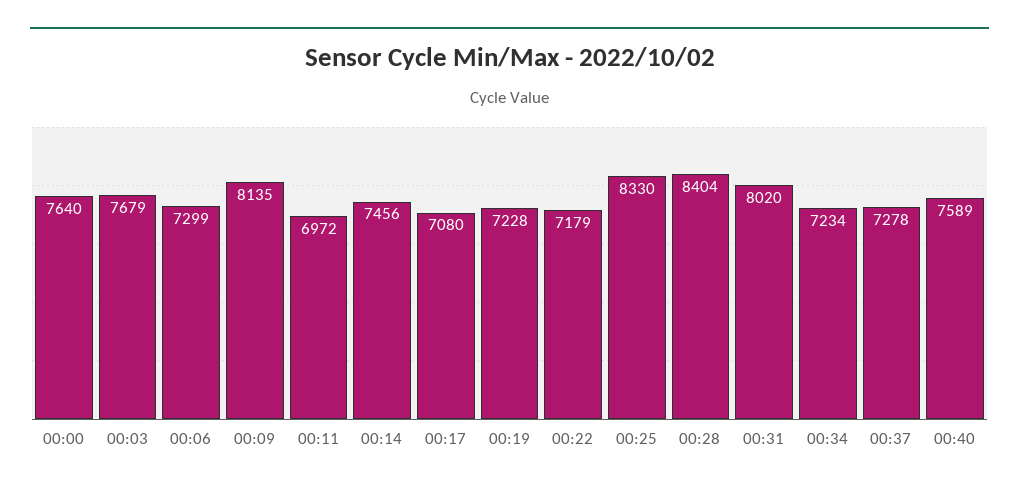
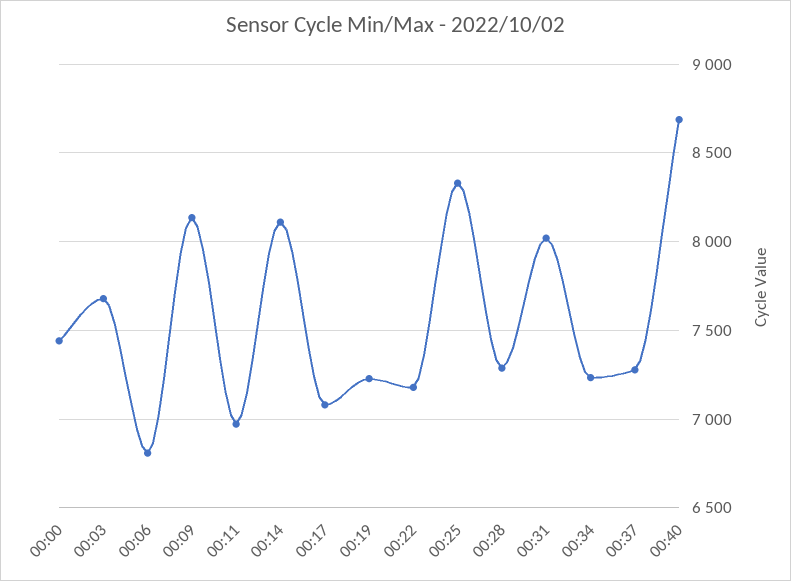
  {
-   "00:00": 7640,
+   "00:00": 7450,
    "00:03": 7679,
-   "00:06": 7299,
+   "00:06": 6800,
    "00:09": 8135,
    "00:11": 6972,
-   "00:14": 7456,
+   "00:14": 8100,
    "00:17": 7080,
    "00:19": 7228,
    "00:22": 7179,
    "00:25": 8330,
-   "00:28": 8404,
+   "00:28": 7300,
    "00:31": 8020,
    "00:34": 7234,
    "00:37": 7278,
-   "00:40": 7589
+   "00:40": 8700
  }

